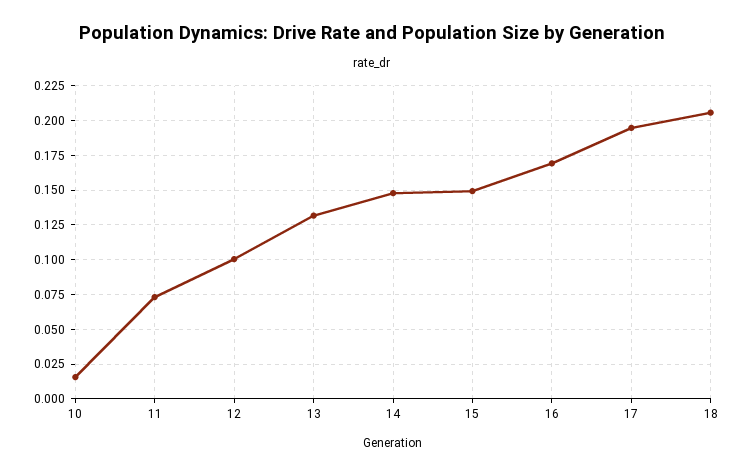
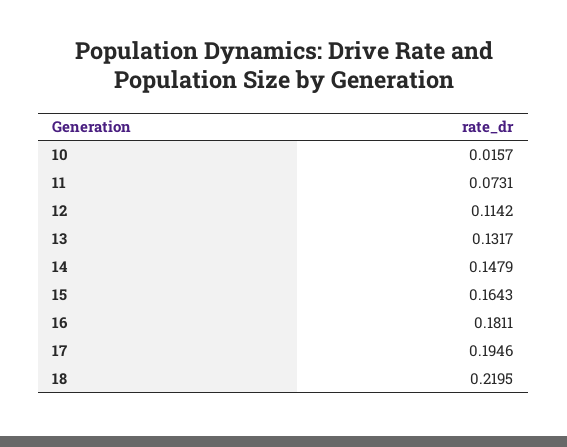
  {
    "10": 0.0157,
    "11": 0.0731,
-   "12": 0.1,
+   "12": 0.1142,
    "13": 0.1317,
    "14": 0.1479,
-   "15": 0.15,
+   "15": 0.1643,
-   "16": 0.17,
+   "16": 0.1811,
    "17": 0.1946,
-   "18": 0.205
+   "18": 0.2195
  }

